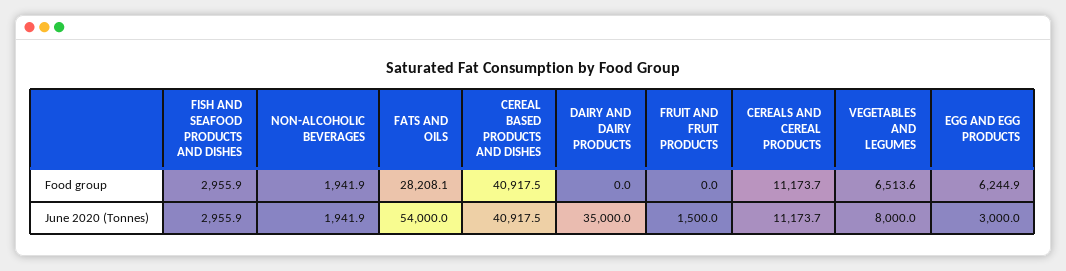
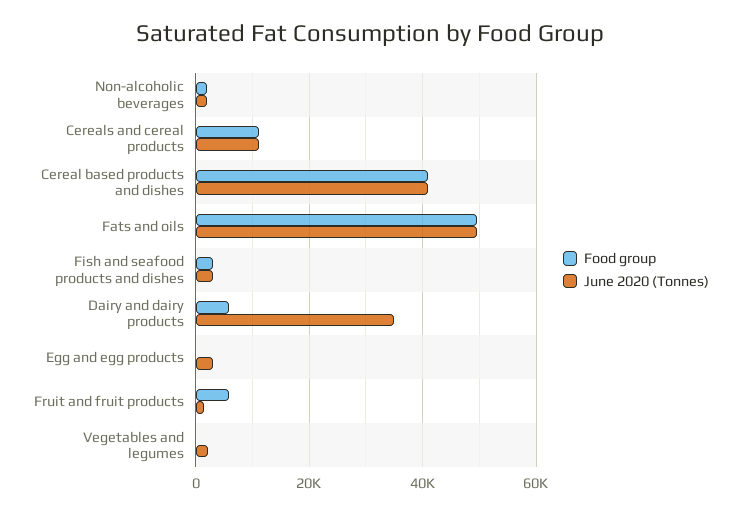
  {
    "Food group": {
      "FISH AND SEAFOOD PRODUCTS AND DISHES": 2955.9,
      "NON-ALCOHOLIC BEVERAGES": 1941.9,
-     "FATS AND OILS": 28208.1,
+     "FATS AND OILS": 50000,
      "CEREAL BASED PRODUCTS AND DISHES": 40917.5,
-     "DAIRY AND DAIRY PRODUCTS": 0,
+     "DAIRY AND DAIRY PRODUCTS": 6000,
-     "FRUIT AND FRUIT PRODUCTS": 0,
+     "FRUIT AND FRUIT PRODUCTS": 6000,
      "CEREALS AND CEREAL PRODUCTS": 11173.7,
-     "VEGETABLES AND LEGUMES": 6513.6,
+     "VEGETABLES AND LEGUMES": 0,
-     "EGG AND EGG PRODUCTS": 6244.9
+     "EGG AND EGG PRODUCTS": 0
    },
    "June 2020 (Tonnes)": {
      "FISH AND SEAFOOD PRODUCTS AND DISHES": 2955.9,
      "NON-ALCOHOLIC BEVERAGES": 1941.9,
-     "FATS AND OILS": 54000,
+     "FATS AND OILS": 50000,
      "CEREAL BASED PRODUCTS AND DISHES": 40917.5,
      "DAIRY AND DAIRY PRODUCTS": 35000,
      "FRUIT AND FRUIT PRODUCTS": 1500,
      "CEREALS AND CEREAL PRODUCTS": 11173.7,
-     "VEGETABLES AND LEGUMES": 8000,
+     "VEGETABLES AND LEGUMES": 2000,
      "EGG AND EGG PRODUCTS": 3000
    }
  }

